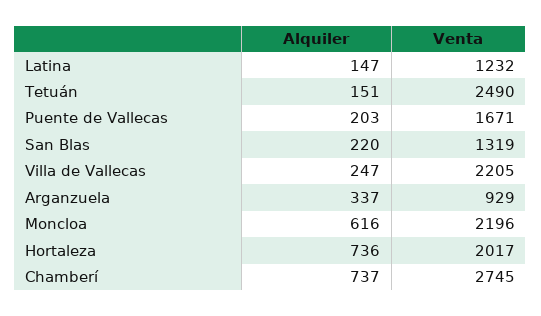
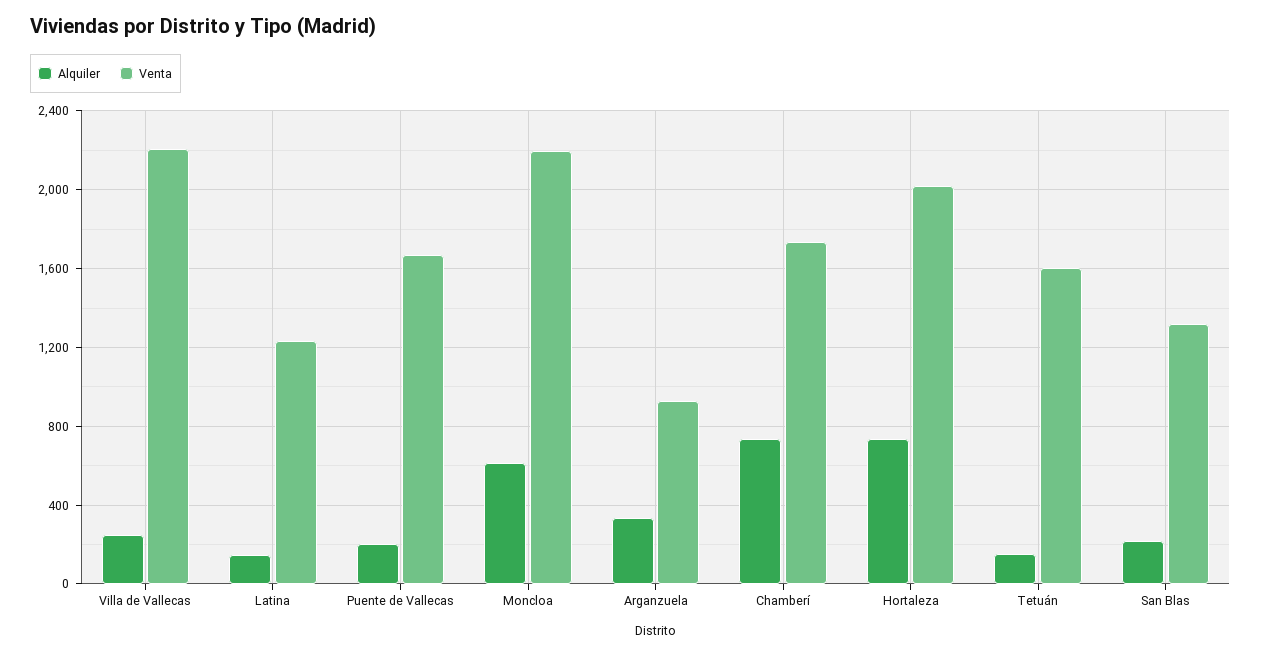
  {
    "Alquiler": {
      "Latina": 147,
      "Tetuán": 151,
      "Puente de Vallecas": 203,
      "San Blas": 220,
      "Villa de Vallecas": 247,
      "Arganzuela": 337,
      "Moncloa": 616,
      "Hortaleza": 736,
      "Chamberí": 737
    },
    "Venta": {
      "Latina": 1232,
-     "Tetuán": 2490,
+     "Tetuán": 1600,
      "Puente de Vallecas": 1671,
      "San Blas": 1319,
      "Villa de Vallecas": 2205,
      "Arganzuela": 929,
      "Moncloa": 2196,
      "Hortaleza": 2017,
-     "Chamberí": 2745
+     "Chamberí": 1750
    }
  }

